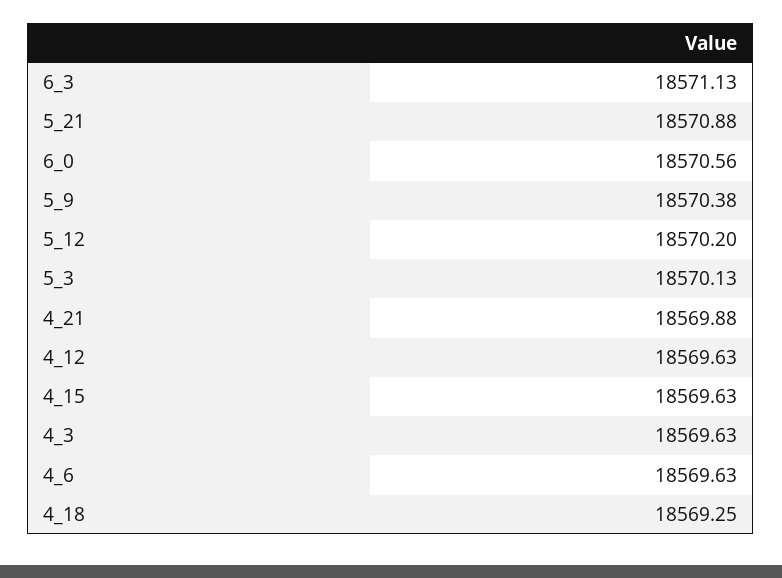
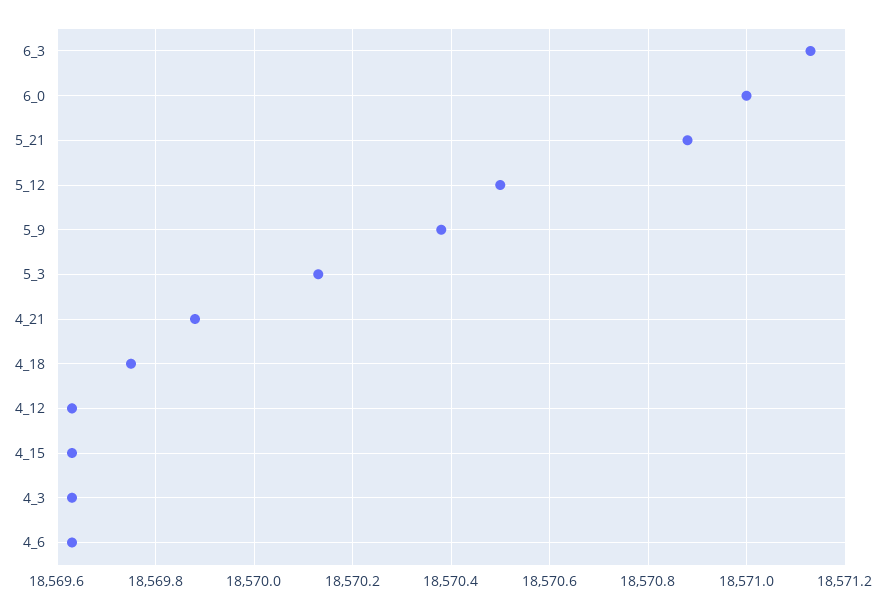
  {
    "6_3": 18571.13,
    "5_21": 18570.88,
-   "6_0": 18570.56,
+   "6_0": 18571,
    "5_9": 18570.38,
-   "5_12": 18570.2,
+   "5_12": 18570.5,
    "5_3": 18570.13,
    "4_21": 18569.88,
    "4_12": 18569.63,
    "4_15": 18569.63,
    "4_3": 18569.63,
    "4_6": 18569.63,
-   "4_18": 18569.25
+   "4_18": 18569.75
  }

